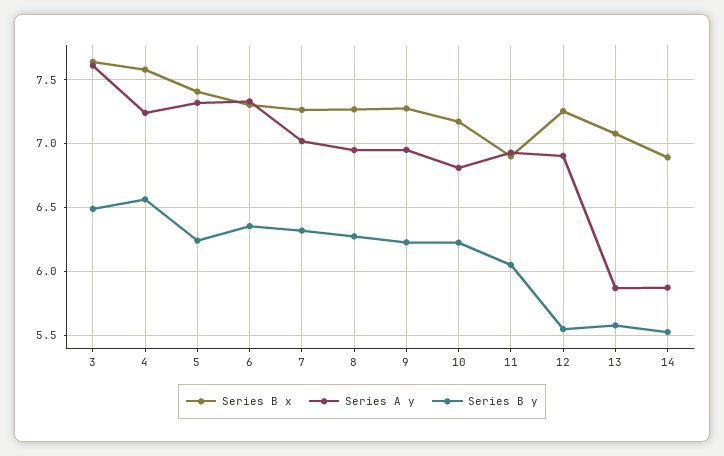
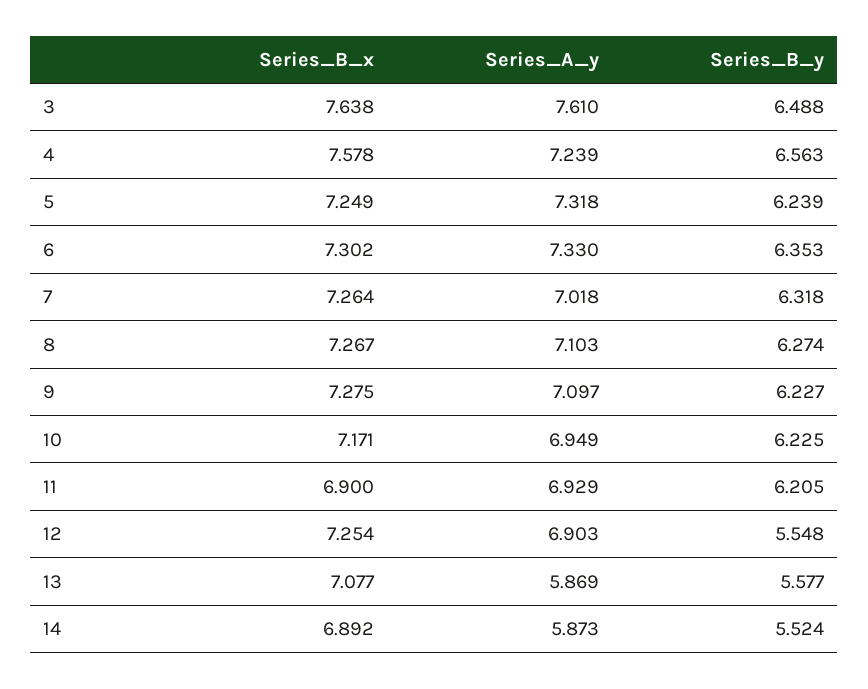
  {
    "Series B x": {
      "3": 7.638,
      "4": 7.578,
-     "5": 7.4,
+     "5": 7.249,
      "6": 7.302,
      "7": 7.264,
      "8": 7.267,
      "9": 7.275,
      "10": 7.171,
      "11": 6.9,
      "12": 7.254,
      "13": 7.077,
      "14": 6.892
    },
    "Series A y": {
      "3": 7.61,
      "4": 7.239,
      "5": 7.318,
      "6": 7.33,
      "7": 7.018,
-     "8": 6.95,
+     "8": 7.103,
-     "9": 6.95,
+     "9": 7.097,
-     "10": 6.8,
+     "10": 6.949,
      "11": 6.929,
      "12": 6.903,
      "13": 5.869,
      "14": 5.873
    },
    "Series B y": {
      "3": 6.488,
      "4": 6.563,
      "5": 6.239,
      "6": 6.353,
      "7": 6.318,
      "8": 6.274,
      "9": 6.227,
      "10": 6.225,
-     "11": 6.05,
+     "11": 6.205,
      "12": 5.548,
      "13": 5.577,
      "14": 5.524
    }
  }

